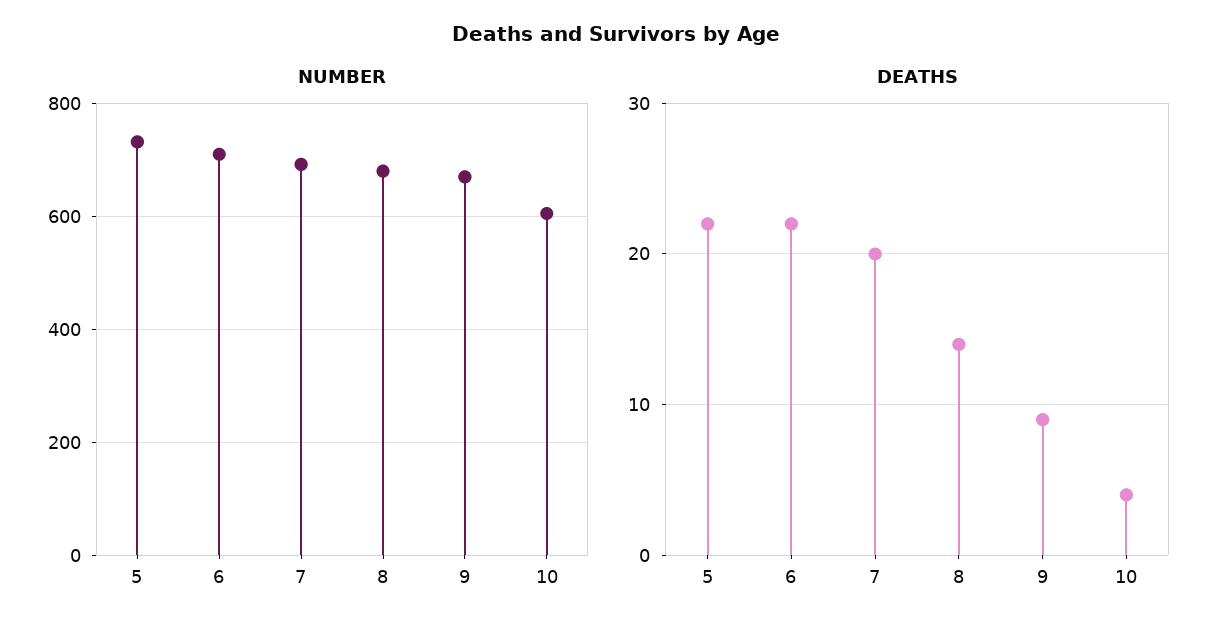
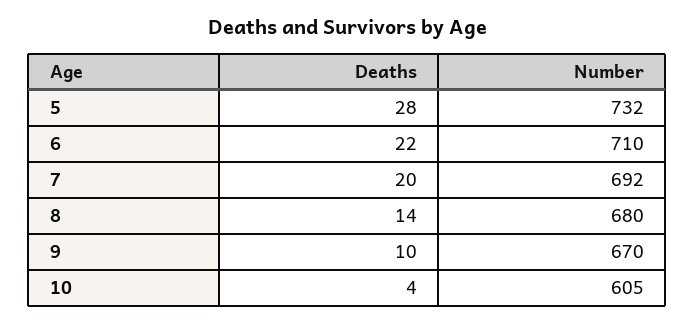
  {
    "NUMBER": {
      "5": 732,
      "6": 710,
      "7": 692,
      "8": 680,
      "9": 670,
      "10": 605
    },
    "DEATHS": {
-     "5": 22,
+     "5": 28,
      "6": 22,
      "7": 20,
      "8": 14,
-     "9": 9,
+     "9": 10,
      "10": 4
    }
  }

